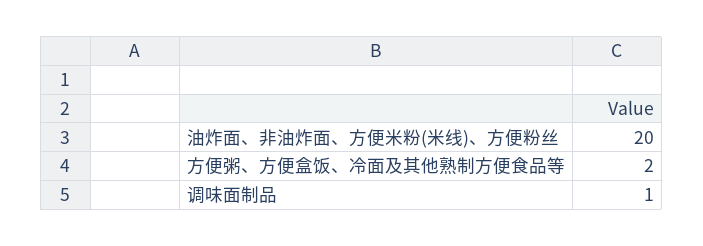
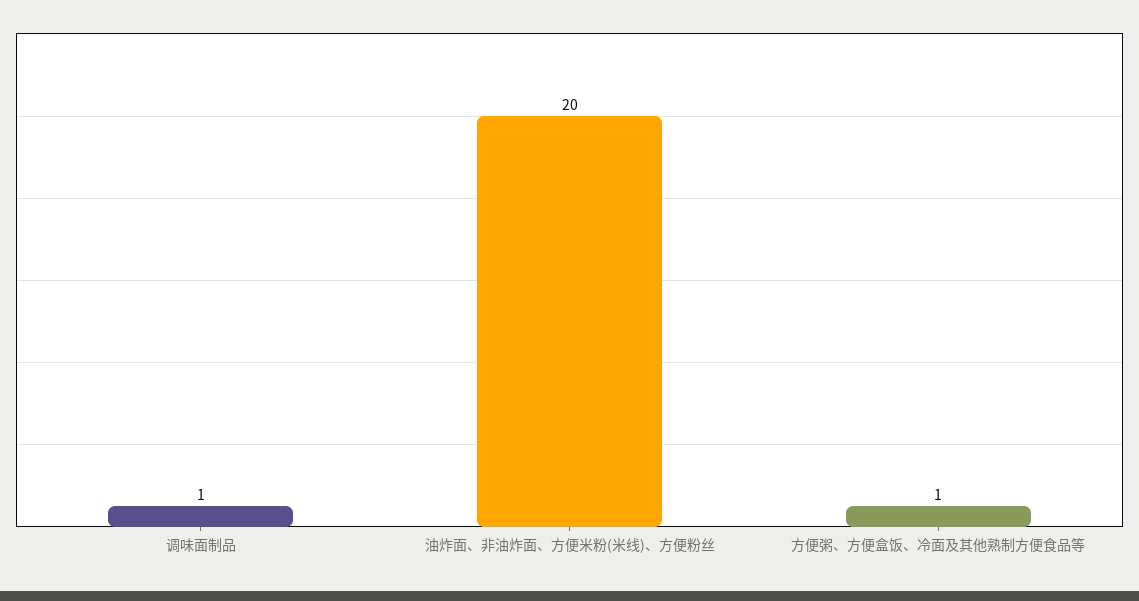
  {
    "油炸面、非油炸面、方便米粉(米线)、方便粉丝": 20,
-   "方便粥、方便盒饭、冷面及其他熟制方便食品等": 2,
+   "方便粥、方便盒饭、冷面及其他熟制方便食品等": 1,
    "调味面制品": 1
  }

